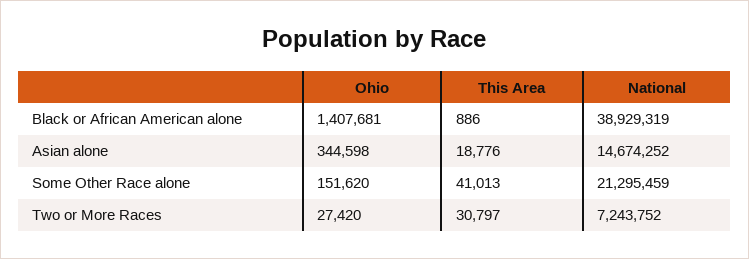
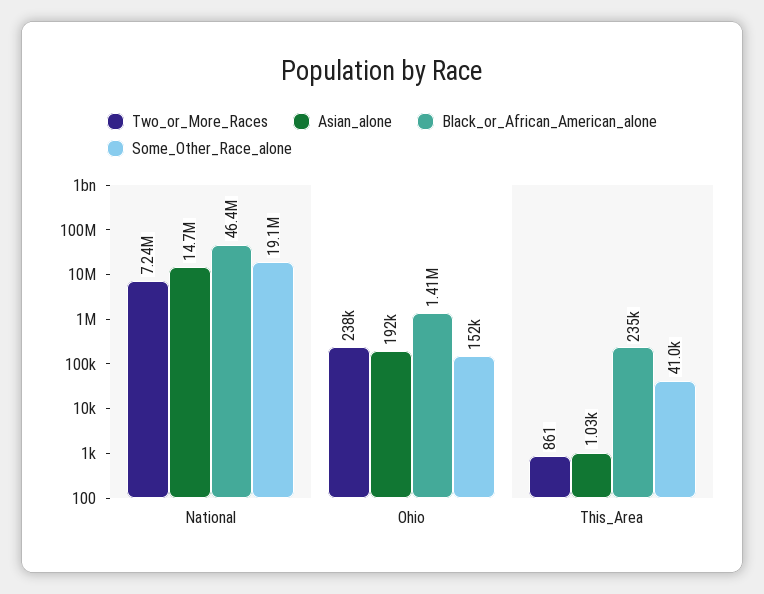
  {
    "Black or African American alone": {
      "Ohio": 1407681,
-     "This Area": 886,
+     "This Area": 235000,
-     "National": 38929319
+     "National": 46400000
    },
    "Asian alone": {
-     "Ohio": 344598,
+     "Ohio": 192000,
-     "This Area": 18776,
+     "This Area": 1030,
      "National": 14674252
    },
    "Some Other Race alone": {
      "Ohio": 151620,
      "This Area": 41013,
-     "National": 21295459
+     "National": 19100000
    },
    "Two or More Races": {
-     "Ohio": 27420,
+     "Ohio": 238000,
-     "This Area": 30797,
+     "This Area": 861,
      "National": 7243752
    }
  }

